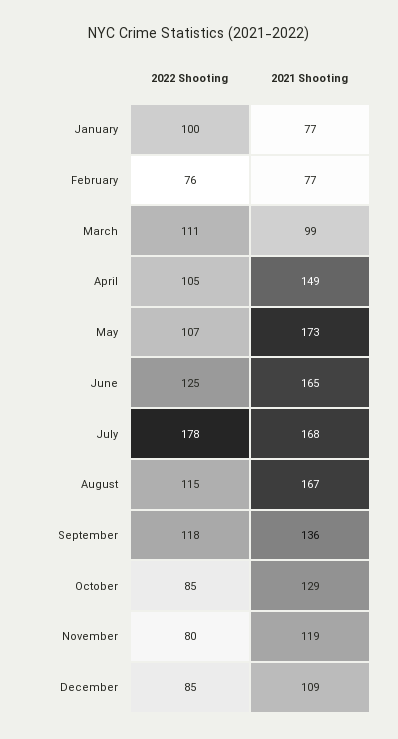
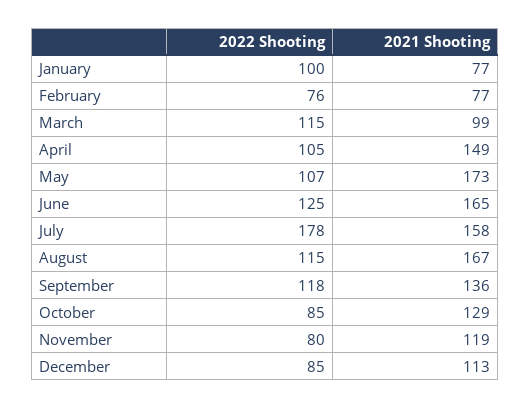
  {
    "2022 Shooting": {
      "January": 100,
      "February": 76,
-     "March": 111,
+     "March": 115,
      "April": 105,
      "May": 107,
      "June": 125,
      "July": 178,
      "August": 115,
      "September": 118,
      "October": 85,
      "November": 80,
      "December": 85
    },
    "2021 Shooting": {
      "January": 77,
      "February": 77,
      "March": 99,
      "April": 149,
      "May": 173,
      "June": 165,
-     "July": 168,
+     "July": 158,
      "August": 167,
      "September": 136,
      "October": 129,
      "November": 119,
-     "December": 109
+     "December": 113
    }
  }

